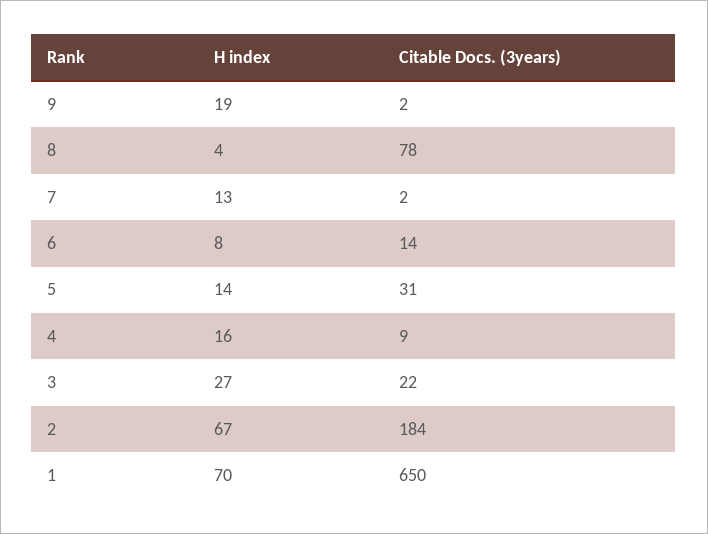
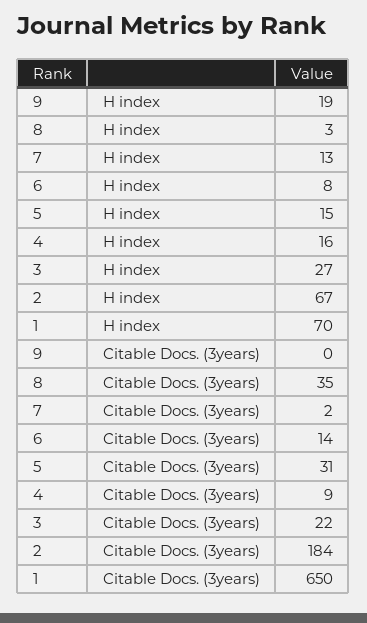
  {
    "H index": {
      "9": 19,
-     "8": 4,
+     "8": 3,
      "7": 13,
      "6": 8,
-     "5": 14,
+     "5": 15,
      "4": 16,
      "3": 27,
      "2": 67,
      "1": 70
    },
    "Citable Docs. (3years)": {
-     "9": 2,
+     "9": 0,
-     "8": 78,
+     "8": 35,
      "7": 2,
      "6": 14,
      "5": 31,
      "4": 9,
      "3": 22,
      "2": 184,
      "1": 650
    }
  }

